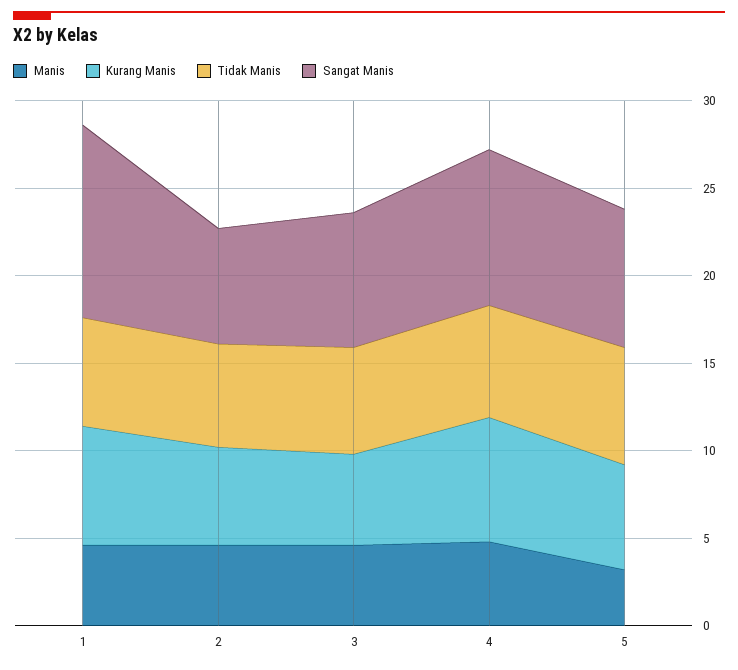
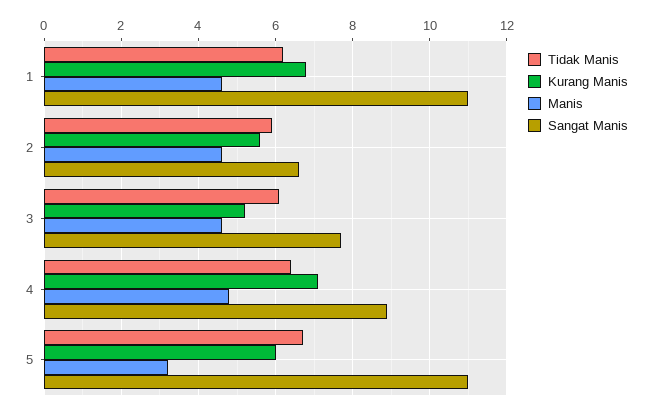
  {
    "Manis": {
      "1": 4.5,
      "2": 4.5,
      "3": 4.5,
      "4": 5,
      "5": 3
    },
    "Kurang Manis": {
      "1": 7,
      "2": 5.5,
      "3": 5,
      "4": 7,
      "5": 6
    },
    "Tidak Manis": {
      "1": 6,
      "2": 6,
      "3": 6,
      "4": 6.5,
      "5": 6.5
    },
    "Sangat Manis": {
      "1": 11,
      "2": 6.5,
      "3": 7.5,
      "4": 9,
-     "5": 8
+     "5": 11
    }
  }

